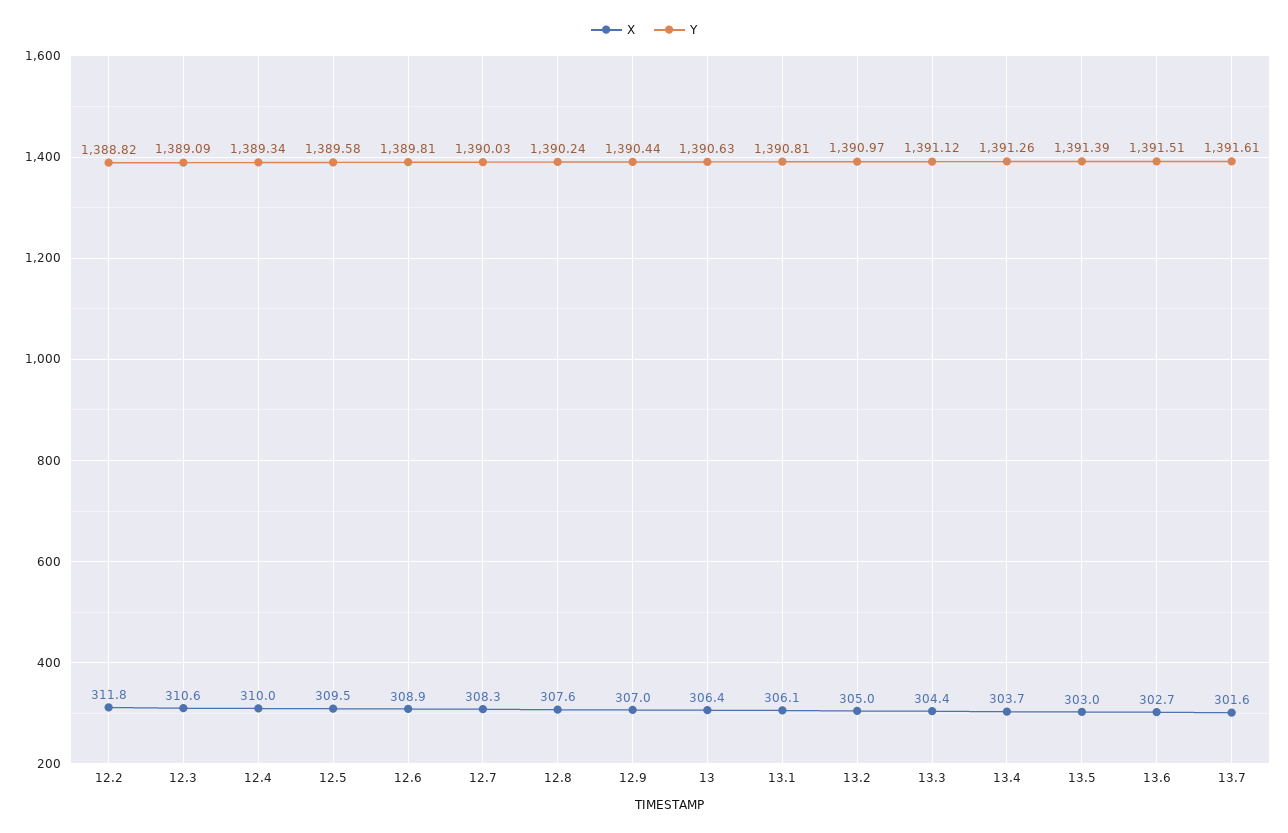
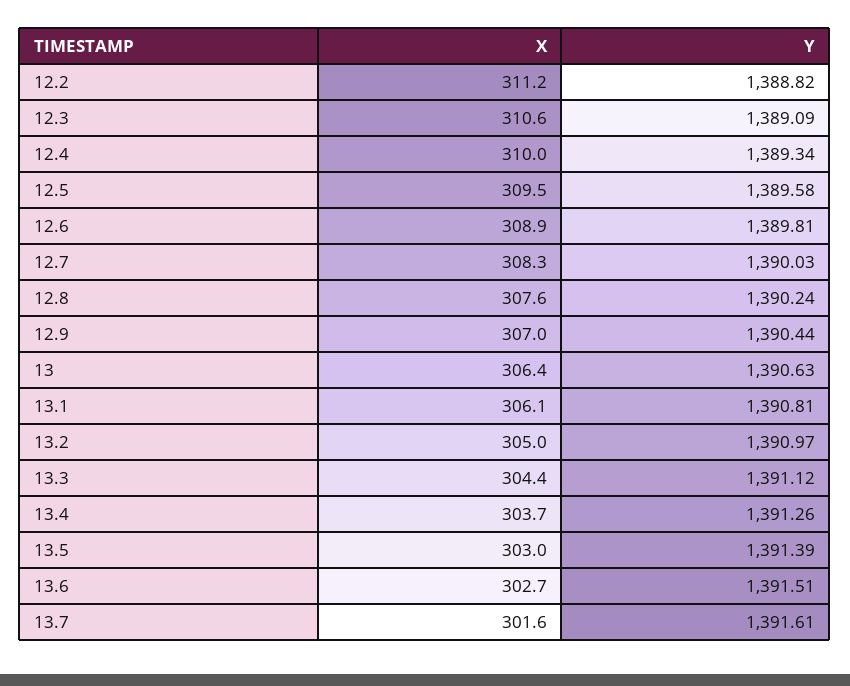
  {
    "X": {
-     "12.2": 311.8,
+     "12.2": 311.2,
      "12.3": 310.6,
      "12.4": 310,
      "12.5": 309.5,
      "12.6": 308.9,
      "12.7": 308.3,
      "12.8": 307.6,
      "12.9": 307,
      "13": 306.4,
      "13.1": 306.1,
      "13.2": 305,
      "13.3": 304.4,
      "13.4": 303.7,
      "13.5": 303,
      "13.6": 302.7,
      "13.7": 301.6
    },
    "Y": {
      "12.2": 1388.82,
      "12.3": 1389.09,
      "12.4": 1389.34,
      "12.5": 1389.58,
      "12.6": 1389.81,
      "12.7": 1390.03,
      "12.8": 1390.24,
      "12.9": 1390.44,
      "13": 1390.63,
      "13.1": 1390.81,
      "13.2": 1390.97,
      "13.3": 1391.12,
      "13.4": 1391.26,
      "13.5": 1391.39,
      "13.6": 1391.51,
      "13.7": 1391.61
    }
  }

